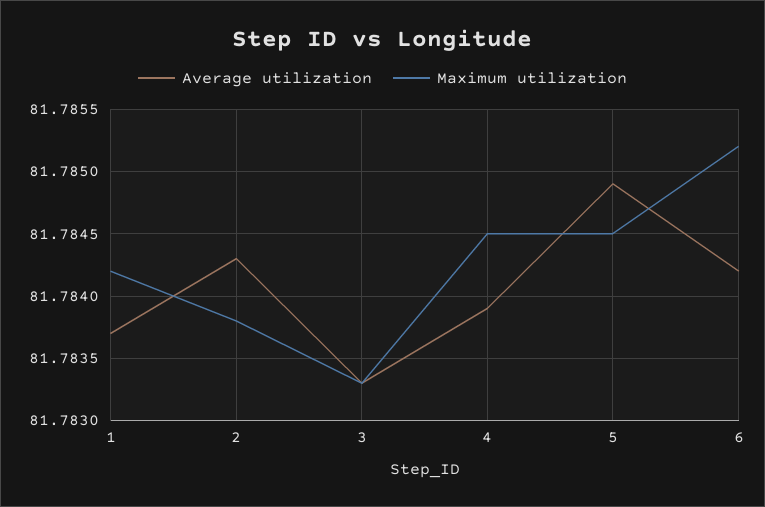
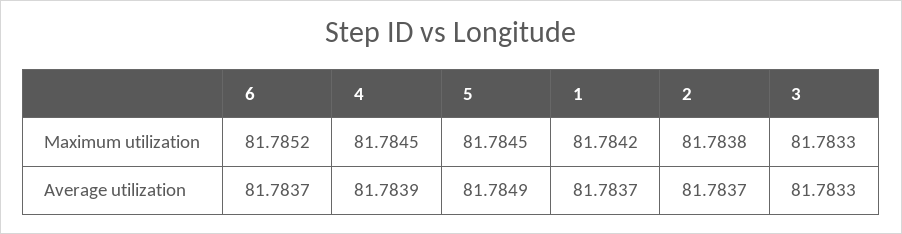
  {
    "Average utilization": {
      "1": 81.7837,
-     "2": 81.7843,
+     "2": 81.7837,
      "3": 81.7833,
      "4": 81.7839,
      "5": 81.7849,
-     "6": 81.7842
+     "6": 81.7837
    },
    "Maximum utilization": {
      "1": 81.7842,
      "2": 81.7838,
      "3": 81.7833,
      "4": 81.7845,
      "5": 81.7845,
      "6": 81.7852
    }
  }

